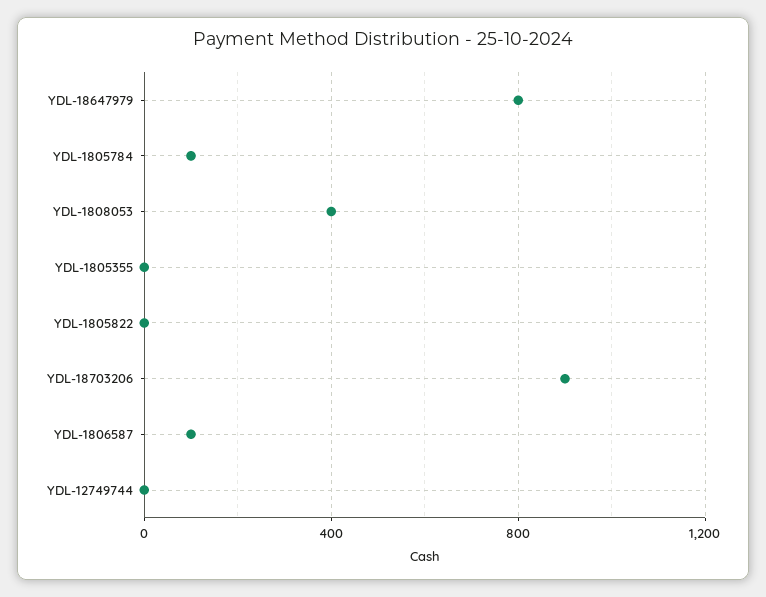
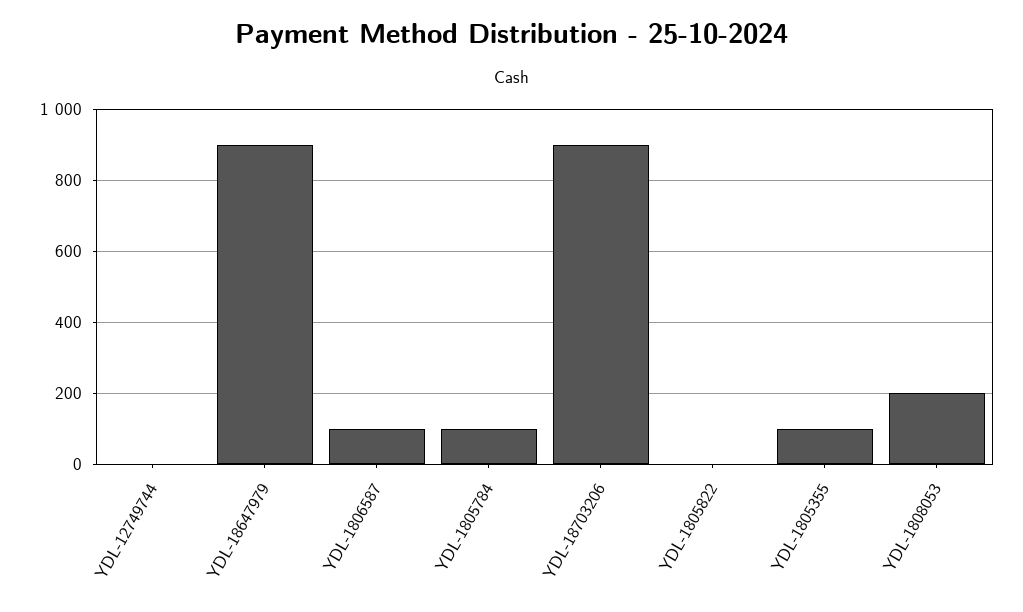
  {
-   "YDL-18647979": 800,
+   "YDL-18647979": 900,
    "YDL-1805784": 100,
-   "YDL-1808053": 400,
+   "YDL-1808053": 200,
-   "YDL-1805355": 0,
+   "YDL-1805355": 100,
    "YDL-1805822": 0,
    "YDL-18703206": 900,
    "YDL-1806587": 100,
    "YDL-12749744": 0
  }

